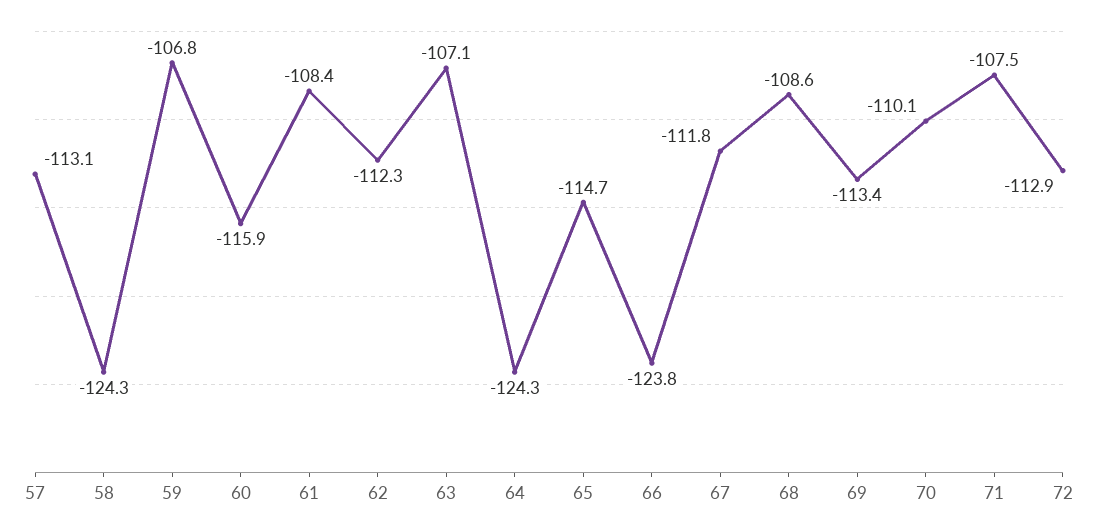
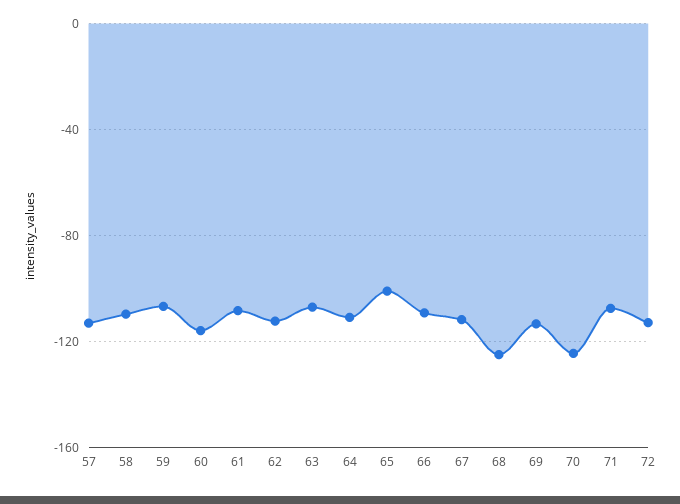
  {
    "57": -113.1,
-   "58": -124.3,
+   "58": -110,
    "59": -106.8,
    "60": -115.9,
    "61": -108.4,
    "62": -112.3,
    "63": -107.1,
-   "64": -124.3,
+   "64": -110,
-   "65": -114.7,
+   "65": -100,
-   "66": -123.8,
+   "66": -110,
    "67": -111.8,
-   "68": -108.6,
+   "68": -125,
    "69": -113.4,
-   "70": -110.1,
+   "70": -125,
    "71": -107.5,
    "72": -112.9
  }

